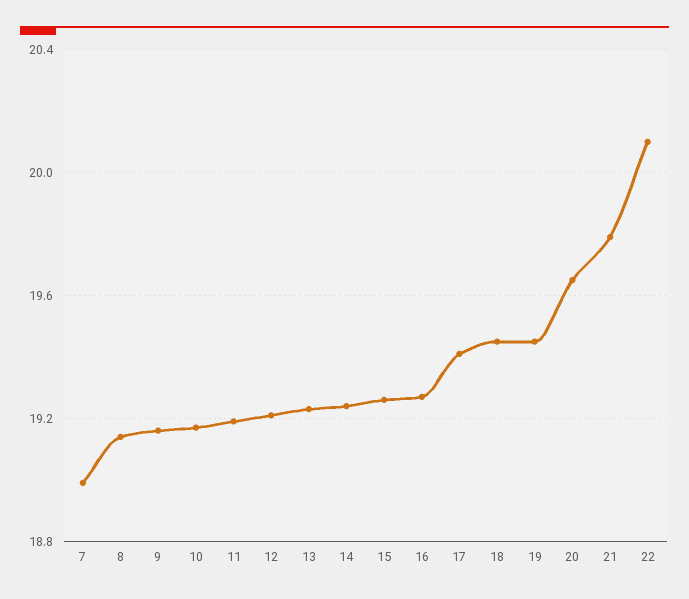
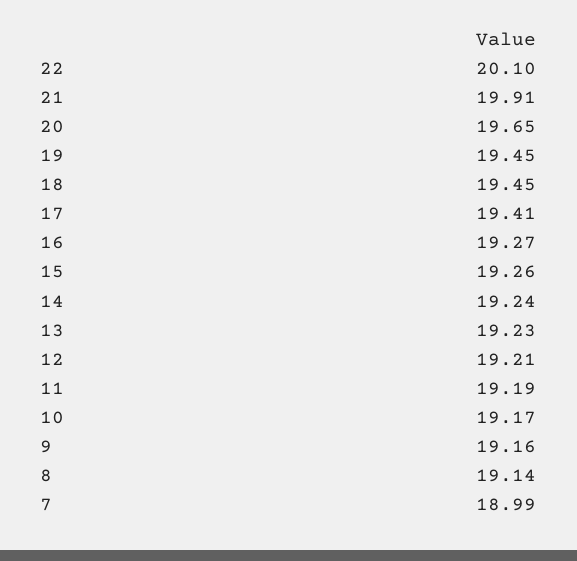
  {
    "7": 18.99,
    "8": 19.14,
    "9": 19.16,
    "10": 19.17,
    "11": 19.19,
    "12": 19.21,
    "13": 19.23,
    "14": 19.24,
    "15": 19.26,
    "16": 19.27,
    "17": 19.41,
    "18": 19.45,
    "19": 19.45,
    "20": 19.65,
-   "21": 19.8,
+   "21": 19.91,
    "22": 20.1
  }

